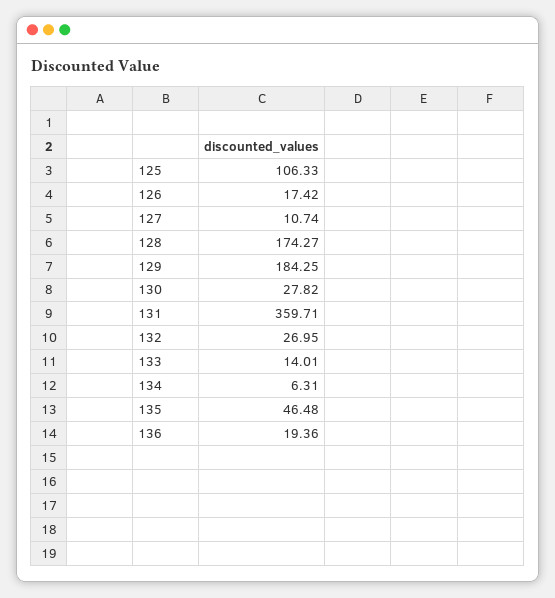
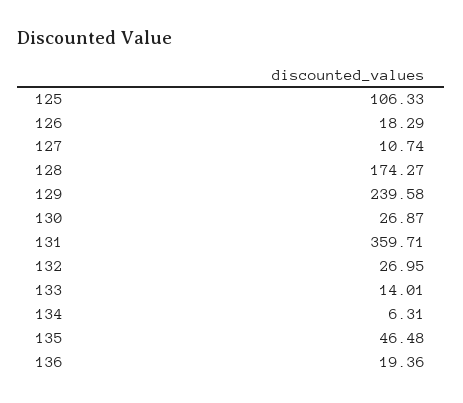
  {
    "125": 106.33,
-   "126": 17.42,
+   "126": 18.29,
    "127": 10.74,
    "128": 174.27,
-   "129": 184.25,
+   "129": 239.58,
-   "130": 27.82,
+   "130": 26.87,
    "131": 359.71,
    "132": 26.95,
    "133": 14.01,
    "134": 6.31,
    "135": 46.48,
    "136": 19.36
  }

